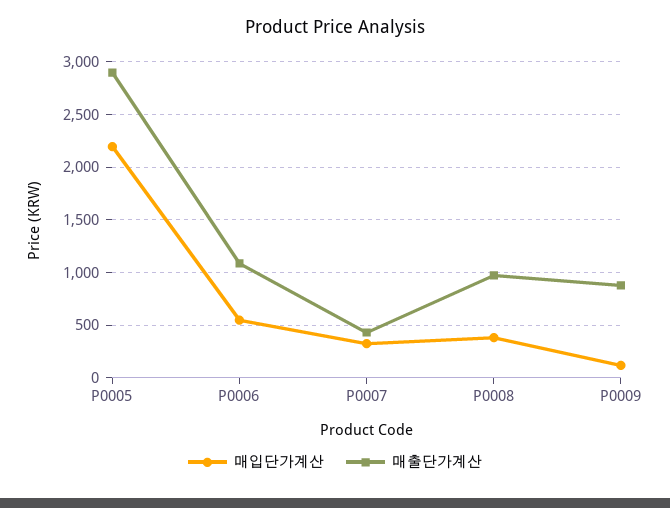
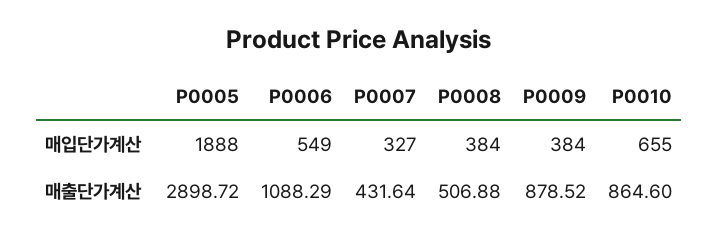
  {
    "매입단가계산": {
-     "P0005": 2200,
+     "P0005": 1888,
      "P0006": 549,
      "P0007": 327,
      "P0008": 384,
-     "P0009": 100
+     "P0009": 384,
+     "P0010": 655
    },
    "매출단가계산": {
      "P0005": 2898.72,
      "P0006": 1088.29,
      "P0007": 431.64,
-     "P0008": 1000,
+     "P0008": 506.88,
-     "P0009": 878.52
+     "P0009": 878.52,
+     "P0010": 864.6
    }
  }

